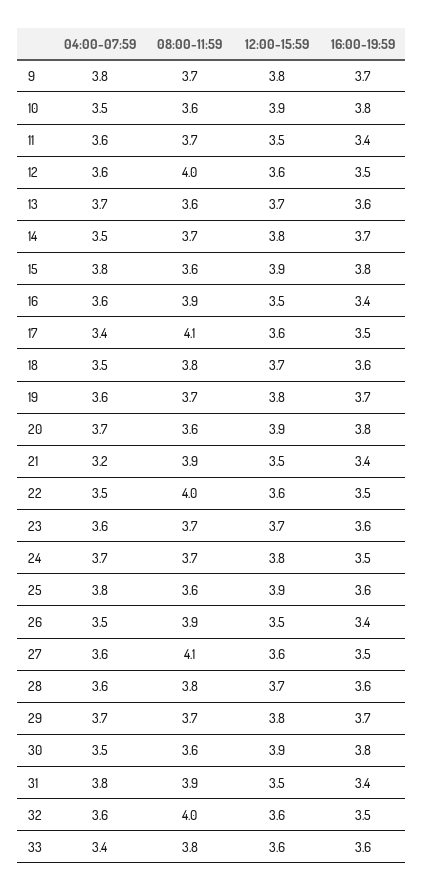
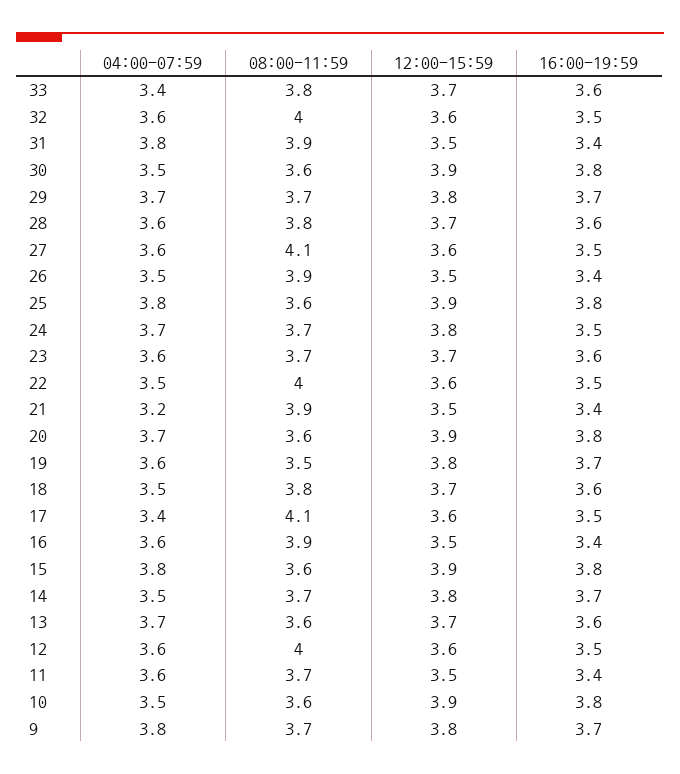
  {
    "04:00-07:59": {
      "9": 3.8,
      "10": 3.5,
      "11": 3.6,
      "12": 3.6,
      "13": 3.7,
      "14": 3.5,
      "15": 3.8,
      "16": 3.6,
      "17": 3.4,
      "18": 3.5,
      "19": 3.6,
      "20": 3.7,
      "21": 3.2,
      "22": 3.5,
      "23": 3.6,
      "24": 3.7,
      "25": 3.8,
      "26": 3.5,
      "27": 3.6,
      "28": 3.6,
      "29": 3.7,
      "30": 3.5,
      "31": 3.8,
      "32": 3.6,
      "33": 3.4
    },
    "08:00-11:59": {
      "9": 3.7,
      "10": 3.6,
      "11": 3.7,
      "12": 4,
      "13": 3.6,
      "14": 3.7,
      "15": 3.6,
      "16": 3.9,
      "17": 4.1,
      "18": 3.8,
-     "19": 3.7,
+     "19": 3.5,
      "20": 3.6,
      "21": 3.9,
      "22": 4,
      "23": 3.7,
      "24": 3.7,
      "25": 3.6,
      "26": 3.9,
      "27": 4.1,
      "28": 3.8,
      "29": 3.7,
      "30": 3.6,
      "31": 3.9,
      "32": 4,
      "33": 3.8
    },
    "12:00-15:59": {
      "9": 3.8,
      "10": 3.9,
      "11": 3.5,
      "12": 3.6,
      "13": 3.7,
      "14": 3.8,
      "15": 3.9,
      "16": 3.5,
      "17": 3.6,
      "18": 3.7,
      "19": 3.8,
      "20": 3.9,
      "21": 3.5,
      "22": 3.6,
      "23": 3.7,
      "24": 3.8,
      "25": 3.9,
      "26": 3.5,
      "27": 3.6,
      "28": 3.7,
      "29": 3.8,
      "30": 3.9,
      "31": 3.5,
      "32": 3.6,
-     "33": 3.6
+     "33": 3.7
    },
    "16:00-19:59": {
      "9": 3.7,
      "10": 3.8,
      "11": 3.4,
      "12": 3.5,
      "13": 3.6,
      "14": 3.7,
      "15": 3.8,
      "16": 3.4,
      "17": 3.5,
      "18": 3.6,
      "19": 3.7,
      "20": 3.8,
      "21": 3.4,
      "22": 3.5,
      "23": 3.6,
      "24": 3.5,
-     "25": 3.6,
+     "25": 3.8,
      "26": 3.4,
      "27": 3.5,
      "28": 3.6,
      "29": 3.7,
      "30": 3.8,
      "31": 3.4,
      "32": 3.5,
      "33": 3.6
    }
  }

